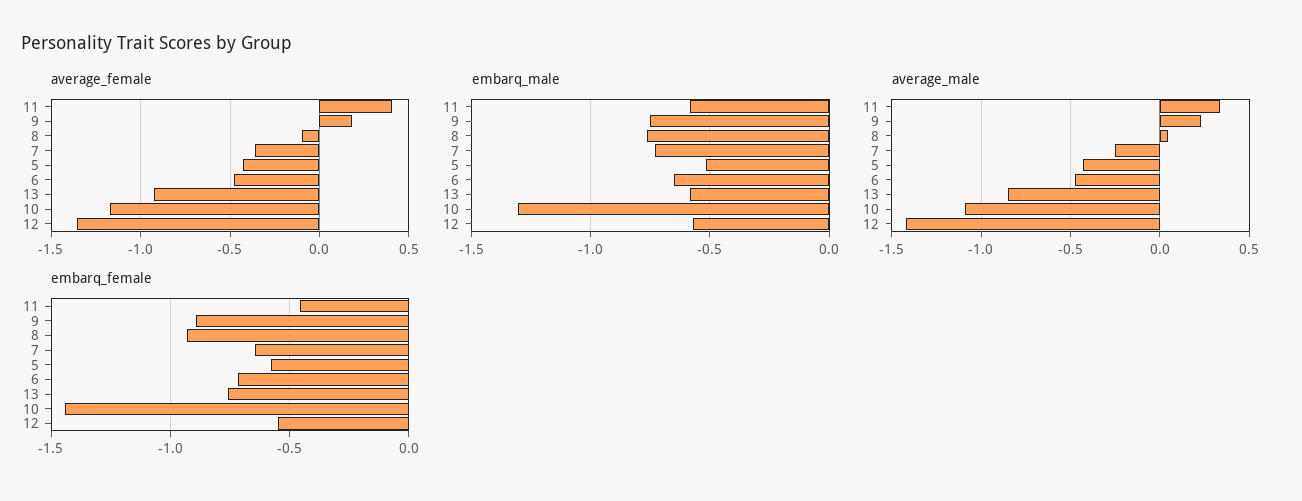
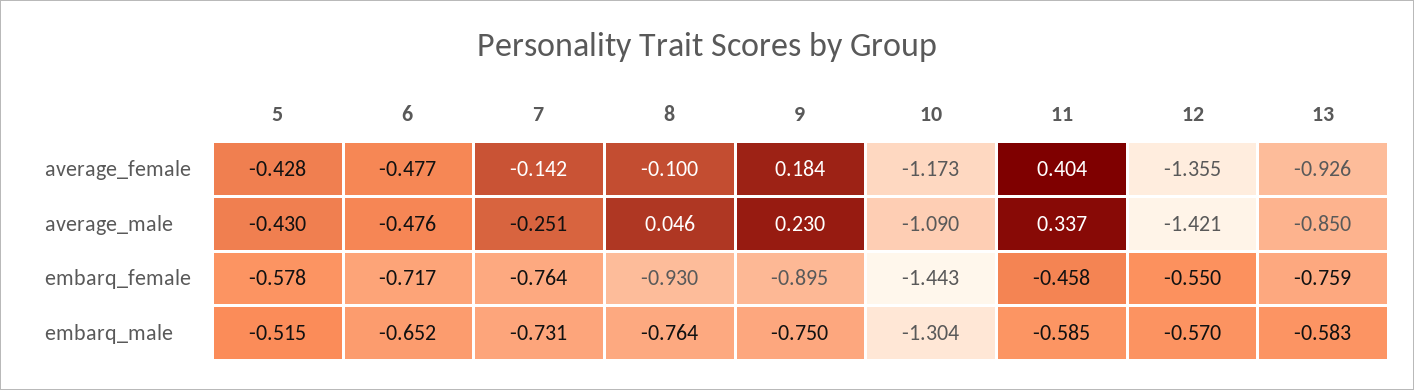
  {
    "average_female": {
      "11": 0.404,
      "9": 0.184,
      "8": -0.1,
-     "7": -0.35,
+     "7": -0.142,
      "5": -0.428,
      "6": -0.477,
      "13": -0.926,
      "10": -1.173,
      "12": -1.355
    },
    "embarq_male": {
      "11": -0.585,
      "9": -0.75,
      "8": -0.764,
      "7": -0.731,
      "5": -0.515,
      "6": -0.652,
      "13": -0.583,
      "10": -1.304,
      "12": -0.57
    },
    "average_male": {
      "11": 0.337,
      "9": 0.23,
      "8": 0.046,
      "7": -0.251,
      "5": -0.43,
      "6": -0.476,
      "13": -0.85,
      "10": -1.09,
      "12": -1.421
    },
    "embarq_female": {
      "11": -0.458,
      "9": -0.895,
      "8": -0.93,
-     "7": -0.65,
+     "7": -0.764,
      "5": -0.578,
      "6": -0.717,
      "13": -0.759,
      "10": -1.443,
      "12": -0.55
    }
  }

